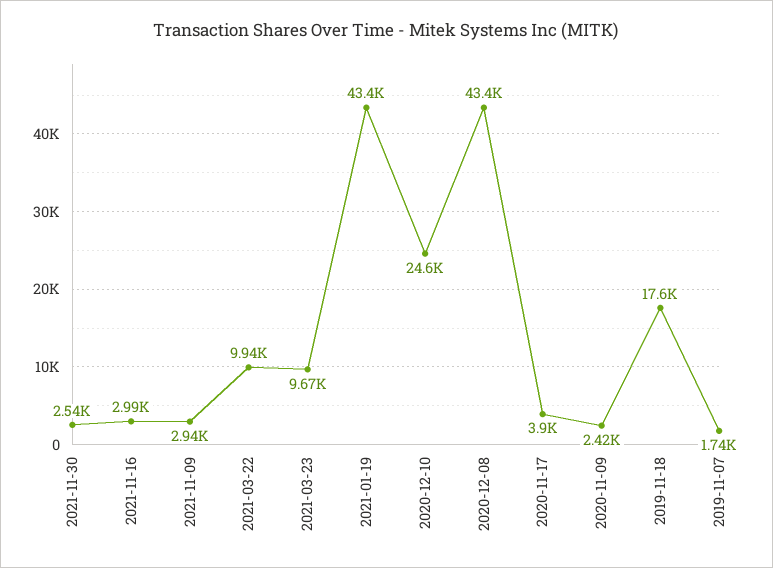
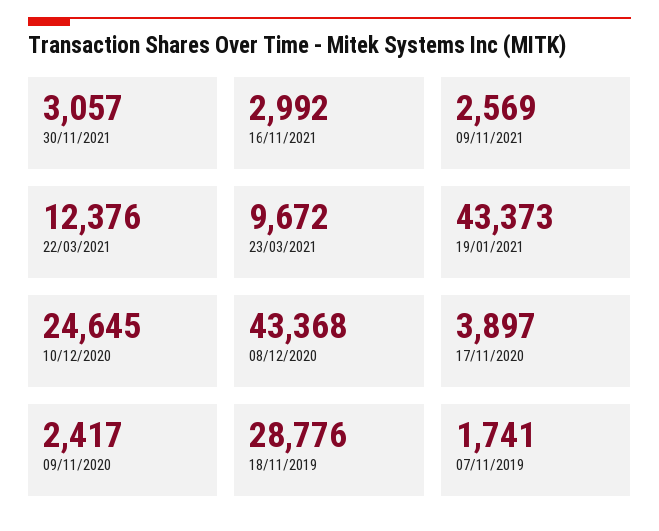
  {
-   "2021-11-30": 2540,
+   "2021-11-30": 3057,
    "2021-11-16": 2992,
-   "2021-11-09": 2940,
+   "2021-11-09": 2569,
-   "2021-03-22": 9940,
+   "2021-03-22": 12376,
    "2021-03-23": 9672,
    "2021-01-19": 43373,
    "2020-12-10": 24645,
    "2020-12-08": 43368,
    "2020-11-17": 3897,
    "2020-11-09": 2417,
-   "2019-11-18": 17600,
+   "2019-11-18": 28776,
    "2019-11-07": 1741
  }

